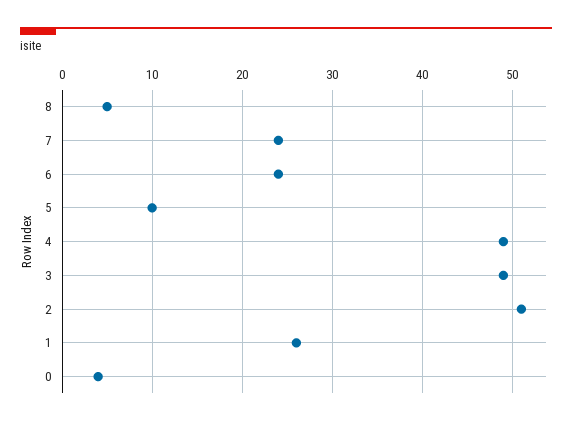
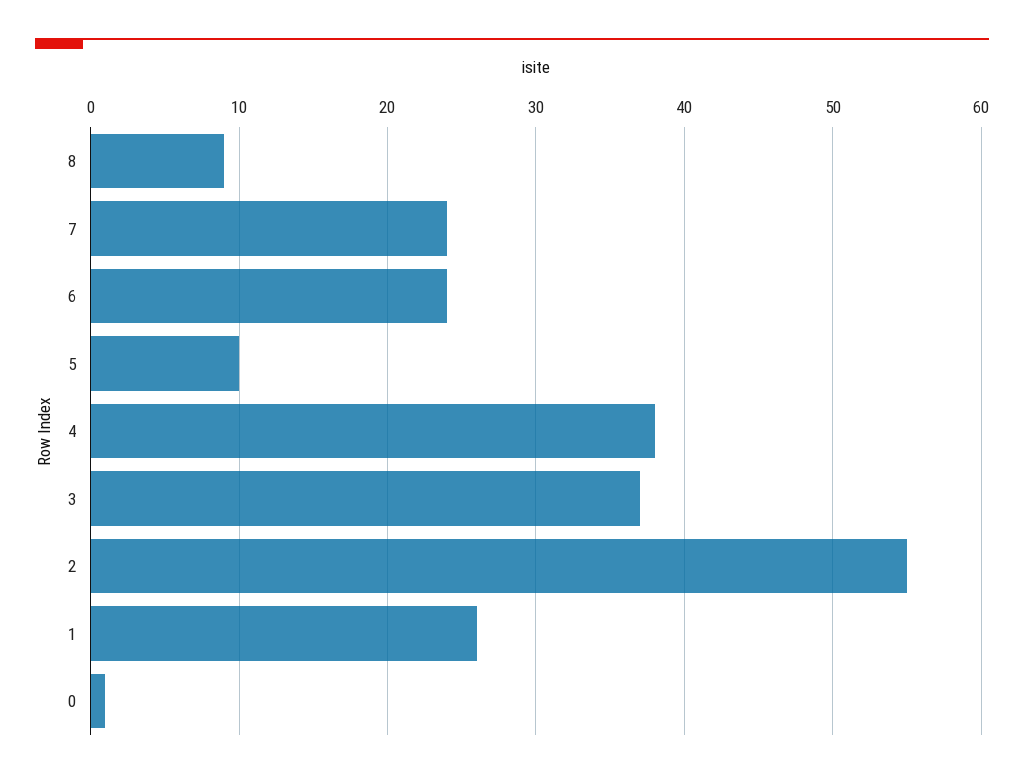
  {
-   "8": 5,
+   "8": 9,
    "7": 24,
    "6": 24,
    "5": 10,
-   "4": 49,
+   "4": 38,
-   "3": 49,
+   "3": 37,
-   "2": 51,
+   "2": 55,
    "1": 26,
-   "0": 4
+   "0": 1
  }

